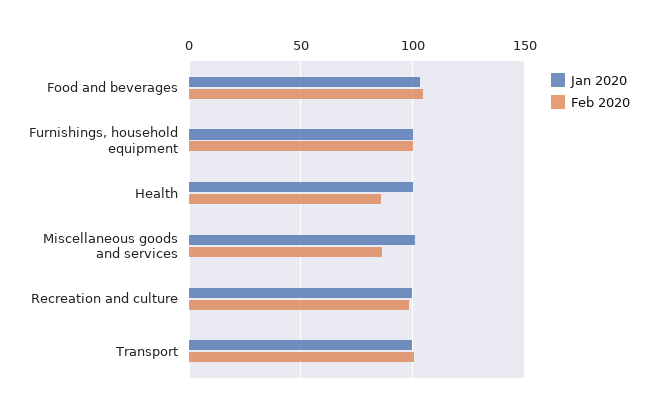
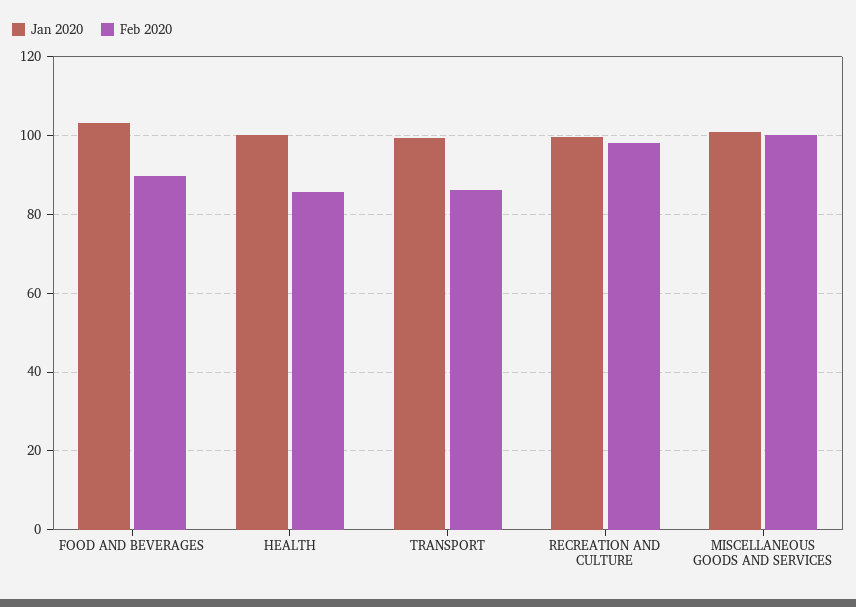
  {
    "Jan 2020": {
      "Food and beverages": 104,
-     "Furnishings, household equipment": 100,
      "Health": 100,
      "Miscellaneous goods and services": 102,
      "Recreation and culture": 100,
      "Transport": 100
    },
    "Feb 2020": {
-     "Food and beverages": 105,
+     "Food and beverages": 90,
-     "Furnishings, household equipment": 100,
      "Health": 86,
-     "Miscellaneous goods and services": 85,
+     "Miscellaneous goods and services": 100,
      "Recreation and culture": 98,
-     "Transport": 100
+     "Transport": 86
    }
  }

